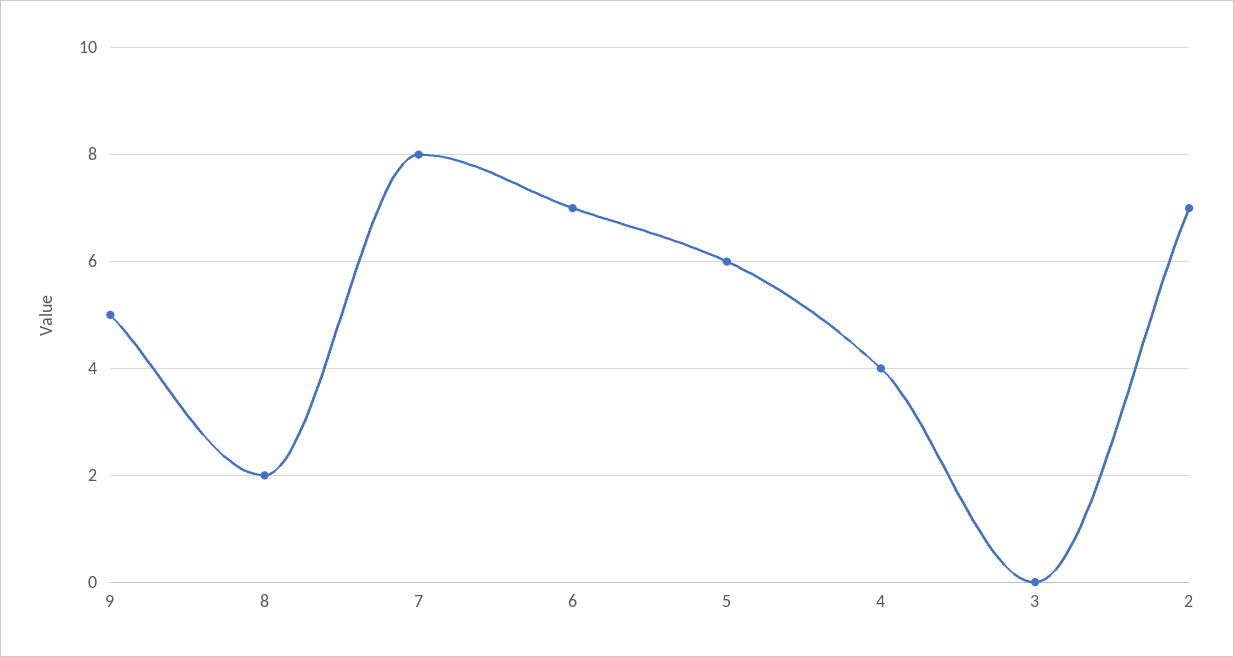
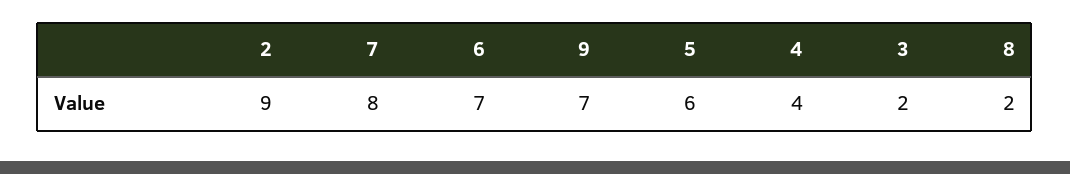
  {
-   "9": 5,
+   "9": 7,
    "8": 2,
    "7": 8,
    "6": 7,
    "5": 6,
    "4": 4,
-   "3": 0,
+   "3": 2,
-   "2": 7
+   "2": 9
  }

